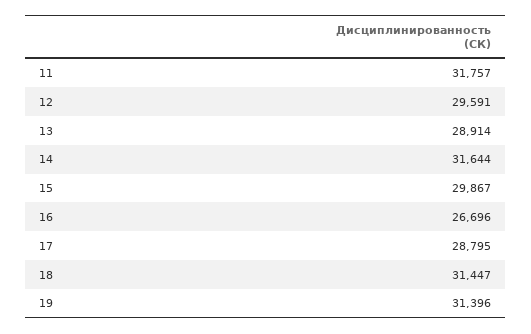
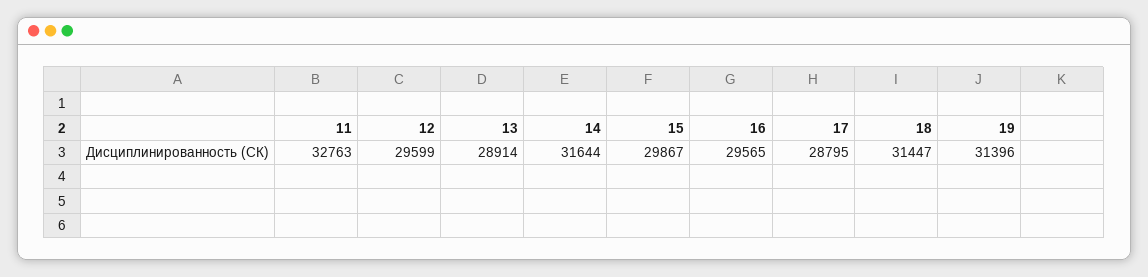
  {
-   "11": 31757,
+   "11": 32763,
-   "12": 29591,
+   "12": 29599,
    "13": 28914,
    "14": 31644,
    "15": 29867,
-   "16": 26696,
+   "16": 29565,
    "17": 28795,
    "18": 31447,
    "19": 31396
  }

